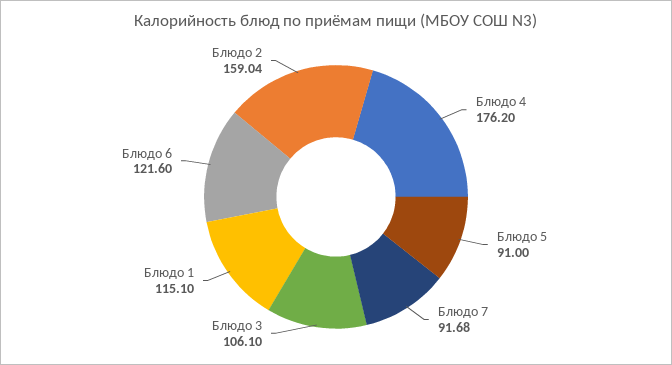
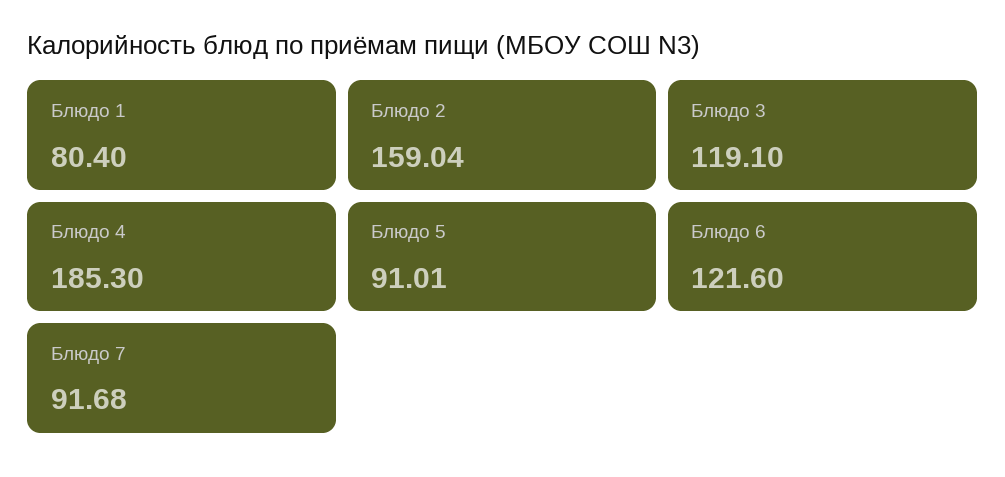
  {
-   "Блюдо 4": 176.2,
+   "Блюдо 4": 185.3,
-   "Блюдо 5": 91,
+   "Блюдо 5": 91.01,
    "Блюдо 7": 91.68,
-   "Блюдо 3": 106.1,
+   "Блюдо 3": 119.1,
-   "Блюдо 1": 115.1,
+   "Блюдо 1": 80.4,
    "Блюдо 6": 121.6,
    "Блюдо 2": 159.04
  }

